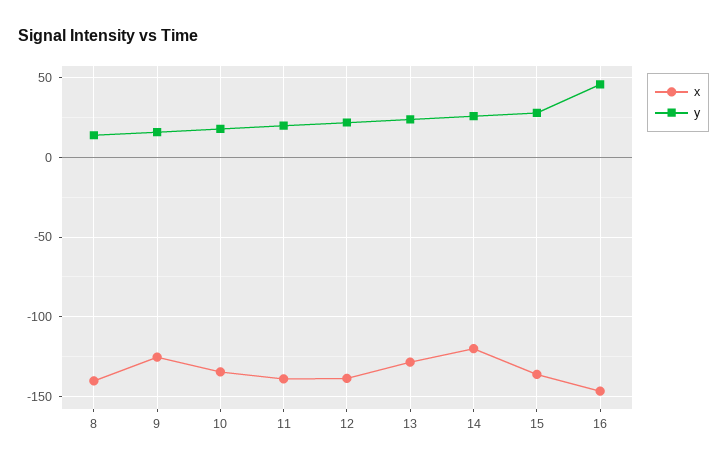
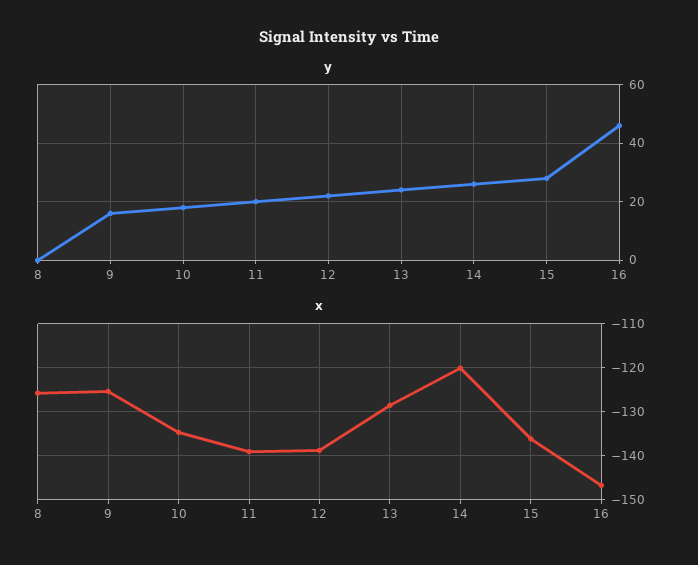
  {
    "x": {
-     "8": -140,
+     "8": -126,
      "9": -126,
      "10": -134,
      "11": -140,
      "12": -138,
      "13": -128,
      "14": -120,
      "15": -136,
      "16": -146
    },
    "y": {
-     "8": 15,
+     "8": 0,
      "9": 15,
      "10": 20,
      "11": 20,
      "12": 20,
      "13": 25,
      "14": 25,
      "15": 30,
      "16": 45
    }
  }

